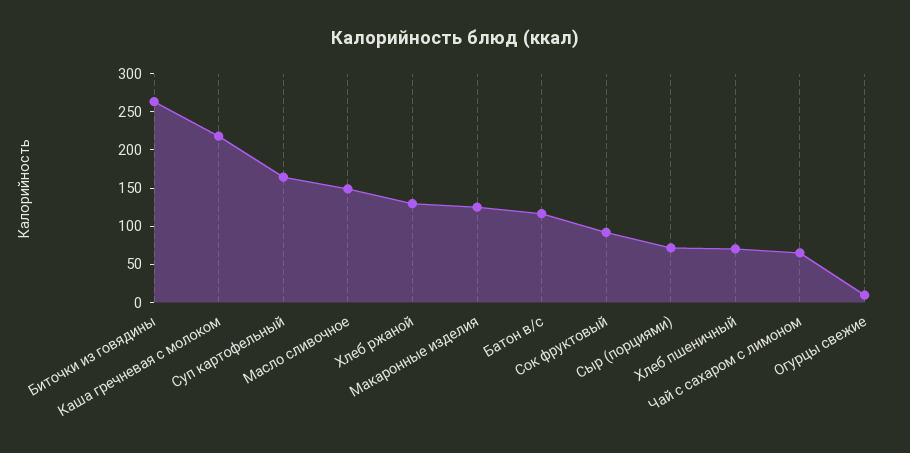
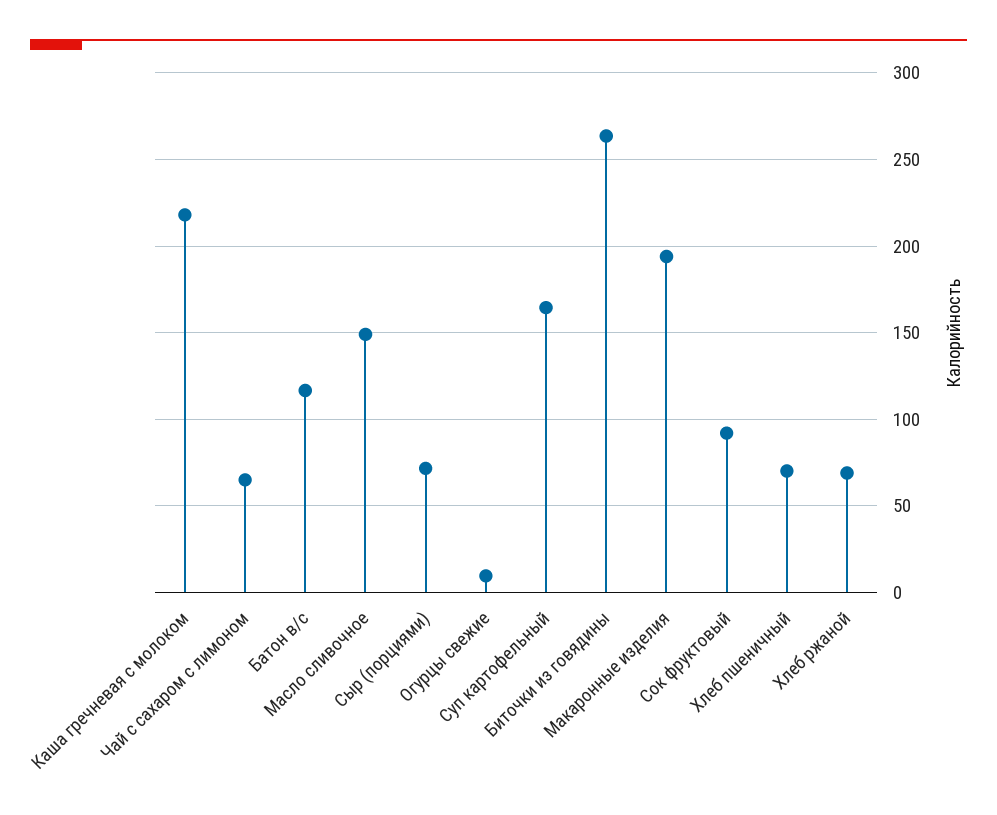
  {
    "Биточки из говядины": 265,
    "Каша гречневая с молоком": 220,
    "Суп картофельный": 165,
    "Масло сливочное": 150,
-   "Хлеб ржаной": 125,
+   "Хлеб ржаной": 70,
-   "Макаронные изделия": 125,
+   "Макаронные изделия": 195,
    "Батон в/с": 115,
    "Сок фруктовый": 90,
    "Сыр (порциями)": 70,
    "Хлеб пшеничный": 70,
    "Чай с сахаром с лимоном": 65,
    "Огурцы свежие": 10
  }

